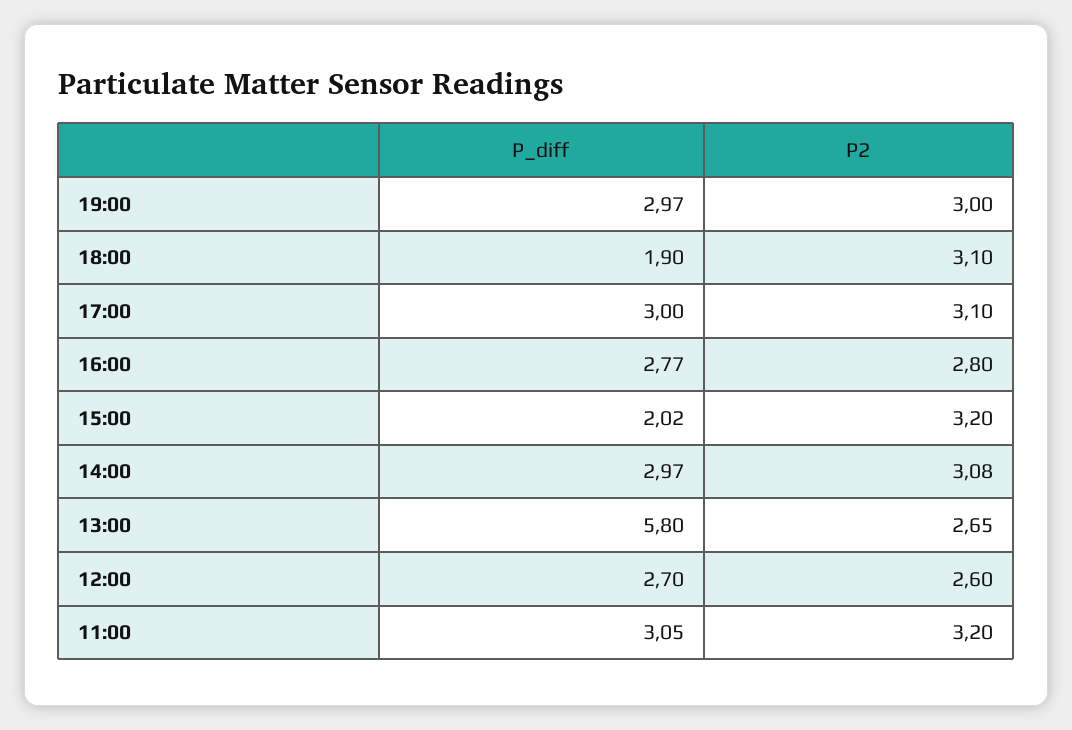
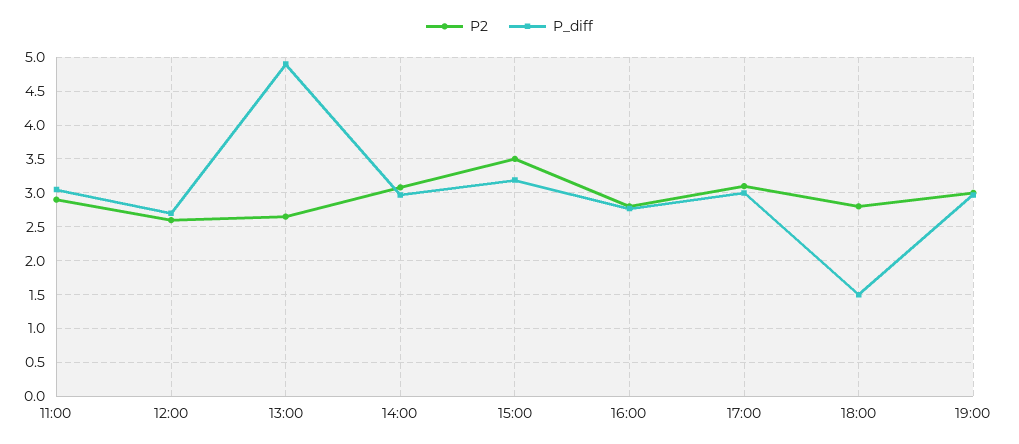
  {
    "P_diff": {
      "19:00": 2.97,
-     "18:00": 1.9,
+     "18:00": 1.5,
      "17:00": 3,
      "16:00": 2.77,
-     "15:00": 2.02,
+     "15:00": 3.2,
      "14:00": 2.97,
-     "13:00": 5.8,
+     "13:00": 4.9,
      "12:00": 2.7,
      "11:00": 3.05
    },
    "P2": {
      "19:00": 3,
-     "18:00": 3.1,
+     "18:00": 2.8,
      "17:00": 3.1,
      "16:00": 2.8,
-     "15:00": 3.2,
+     "15:00": 3.5,
      "14:00": 3.08,
      "13:00": 2.65,
      "12:00": 2.6,
-     "11:00": 3.2
+     "11:00": 2.9
    }
  }

